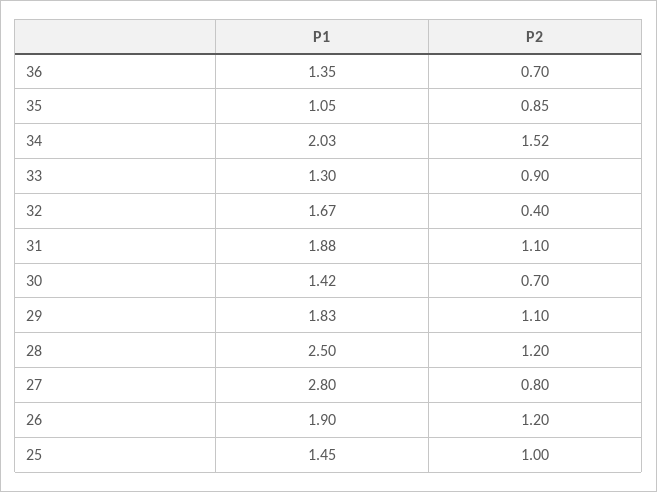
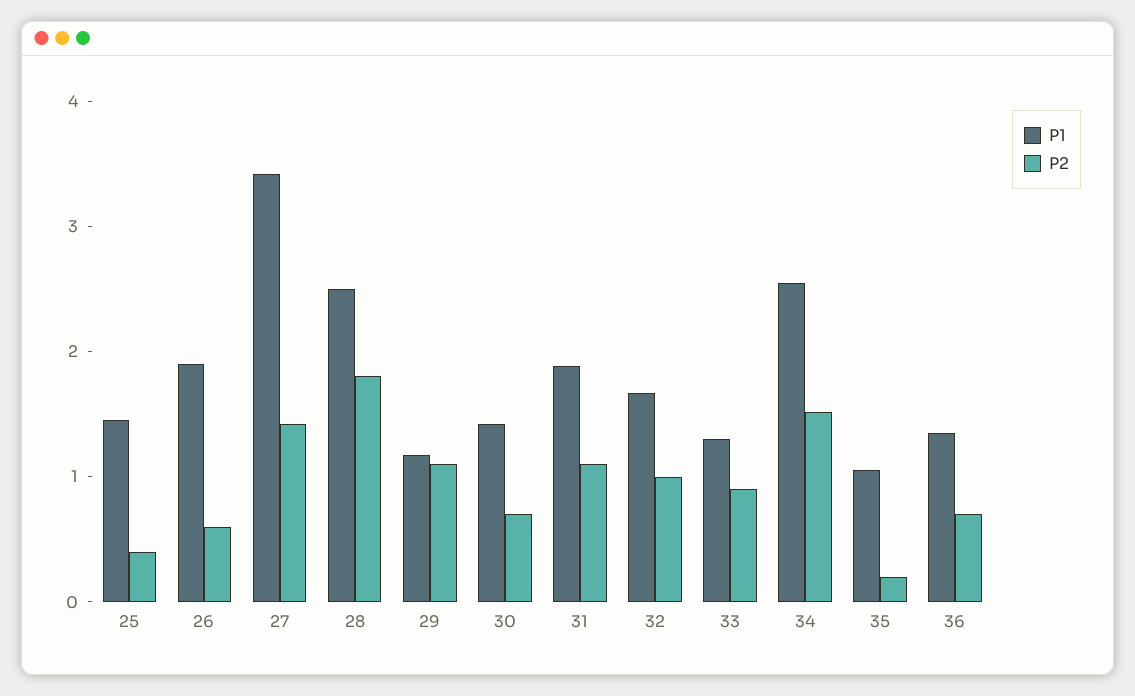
  {
    "P1": {
      "36": 1.35,
      "35": 1.05,
-     "34": 2.03,
+     "34": 2.6,
      "33": 1.3,
      "32": 1.67,
      "31": 1.88,
      "30": 1.42,
-     "29": 1.83,
+     "29": 1.2,
      "28": 2.5,
-     "27": 2.8,
+     "27": 3.4,
      "26": 1.9,
      "25": 1.45
    },
    "P2": {
      "36": 0.7,
-     "35": 0.85,
+     "35": 0.2,
      "34": 1.52,
      "33": 0.9,
-     "32": 0.4,
+     "32": 1,
      "31": 1.1,
      "30": 0.7,
      "29": 1.1,
-     "28": 1.2,
+     "28": 1.8,
-     "27": 0.8,
+     "27": 1.4,
-     "26": 1.2,
+     "26": 0.6,
-     "25": 1
+     "25": 0.4
    }
  }

